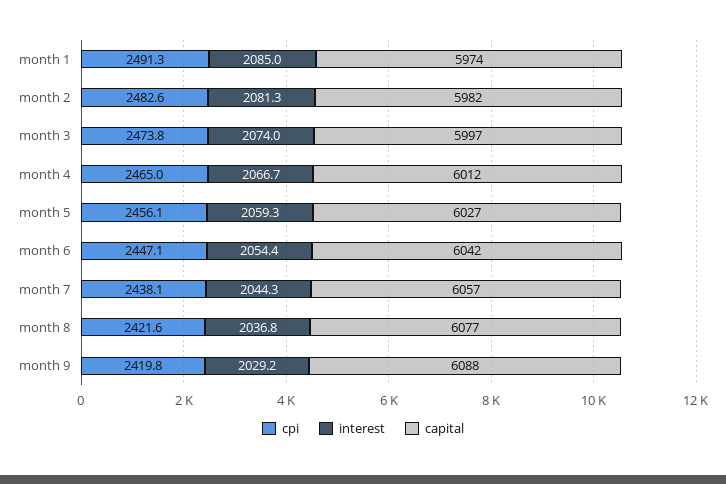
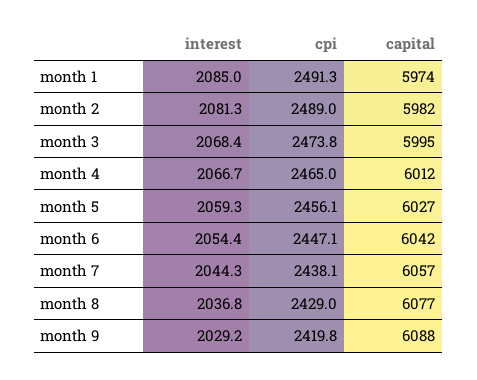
  {
    "cpi": {
      "month 1": 2491.3,
-     "month 2": 2482.6,
+     "month 2": 2489,
      "month 3": 2473.8,
      "month 4": 2465,
      "month 5": 2456.1,
      "month 6": 2447.1,
      "month 7": 2438.1,
-     "month 8": 2421.6,
+     "month 8": 2429,
      "month 9": 2419.8
    },
    "interest": {
      "month 1": 2085,
      "month 2": 2081.3,
-     "month 3": 2074,
+     "month 3": 2068.4,
      "month 4": 2066.7,
      "month 5": 2059.3,
      "month 6": 2054.4,
      "month 7": 2044.3,
      "month 8": 2036.8,
      "month 9": 2029.2
    },
    "capital": {
      "month 1": 5974,
      "month 2": 5982,
-     "month 3": 5997,
+     "month 3": 5995,
      "month 4": 6012,
      "month 5": 6027,
      "month 6": 6042,
      "month 7": 6057,
      "month 8": 6077,
      "month 9": 6088
    }
  }

